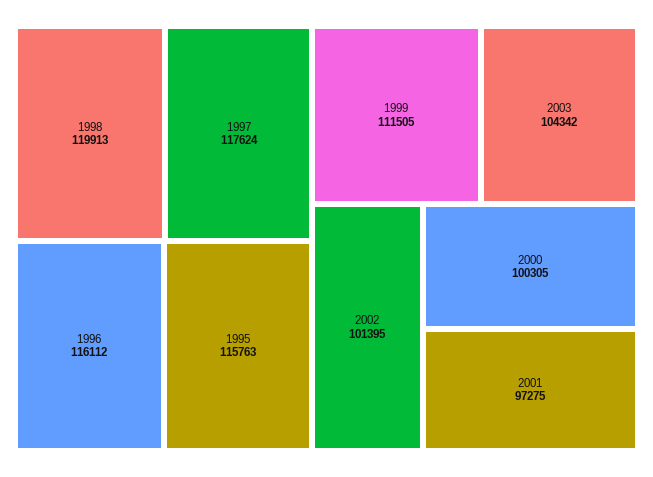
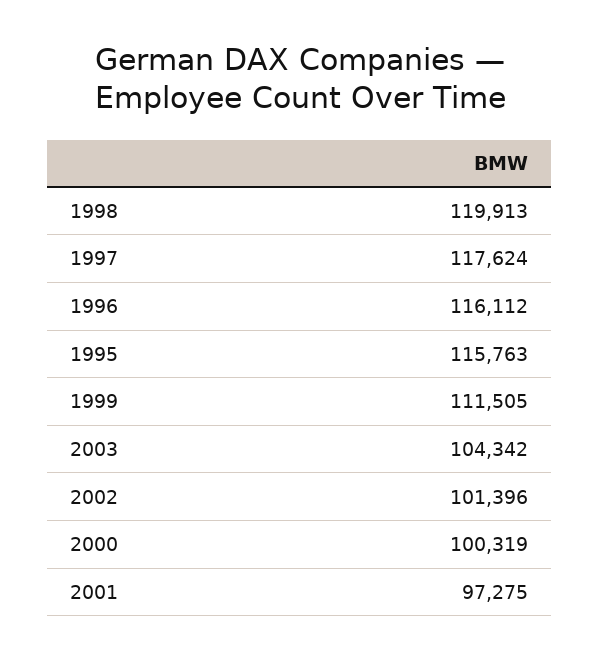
  {
    "1998": 119913,
    "1997": 117624,
    "1996": 116112,
    "1995": 115763,
    "1999": 111505,
    "2003": 104342,
-   "2002": 101395,
+   "2002": 101396,
-   "2000": 100305,
+   "2000": 100319,
    "2001": 97275
  }

